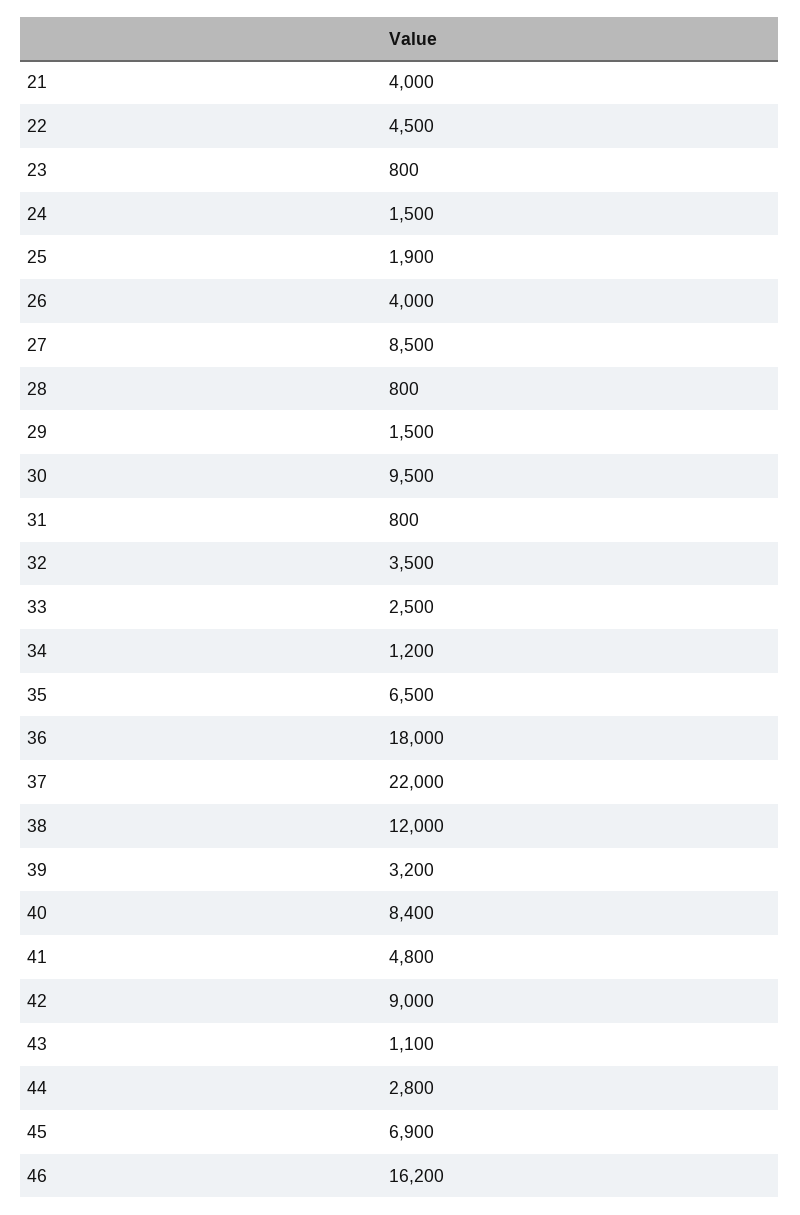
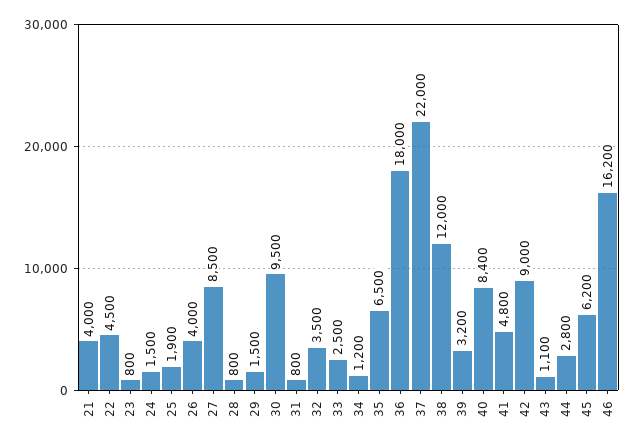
  {
    "21": 4000,
    "22": 4500,
    "23": 800,
    "24": 1500,
    "25": 1900,
    "26": 4000,
    "27": 8500,
    "28": 800,
    "29": 1500,
    "30": 9500,
    "31": 800,
    "32": 3500,
    "33": 2500,
    "34": 1200,
    "35": 6500,
    "36": 18000,
    "37": 22000,
    "38": 12000,
    "39": 3200,
    "40": 8400,
    "41": 4800,
    "42": 9000,
    "43": 1100,
    "44": 2800,
-   "45": 6900,
+   "45": 6200,
    "46": 16200
  }

